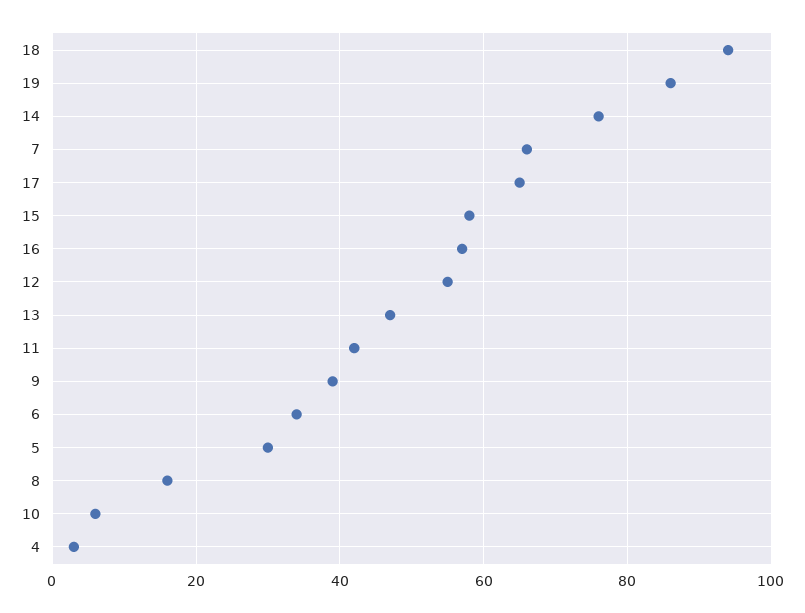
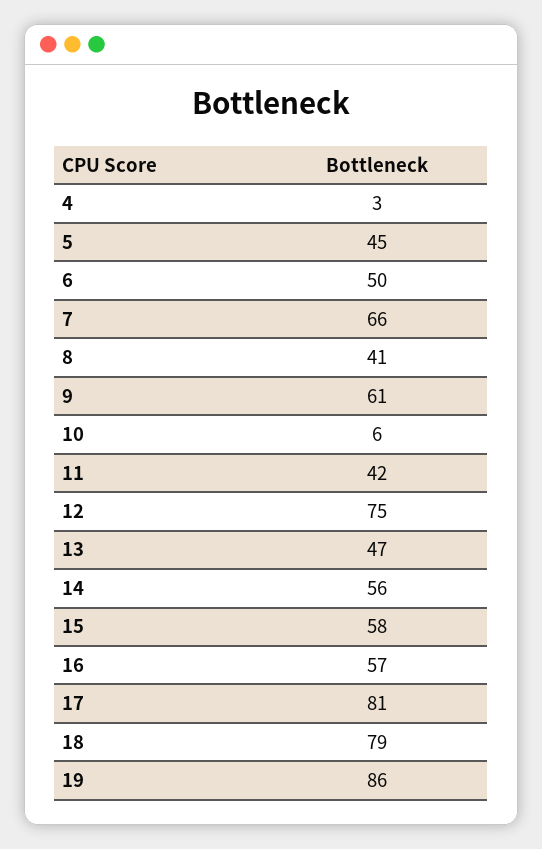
  {
-   "18": 95,
+   "18": 79,
    "19": 86,
-   "14": 75,
+   "14": 56,
    "7": 66,
-   "17": 65,
+   "17": 81,
    "15": 58,
    "16": 57,
-   "12": 55,
+   "12": 75,
    "13": 47,
    "11": 42,
-   "9": 40,
+   "9": 61,
-   "6": 35,
+   "6": 50,
-   "5": 30,
+   "5": 45,
-   "8": 15,
+   "8": 41,
    "10": 6,
    "4": 3
  }

